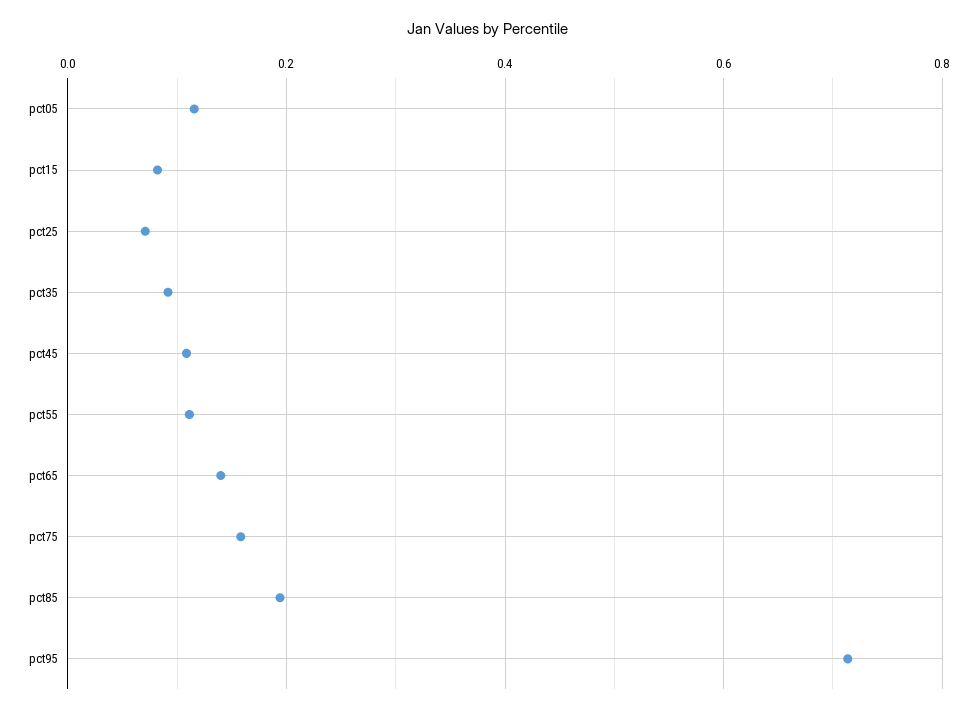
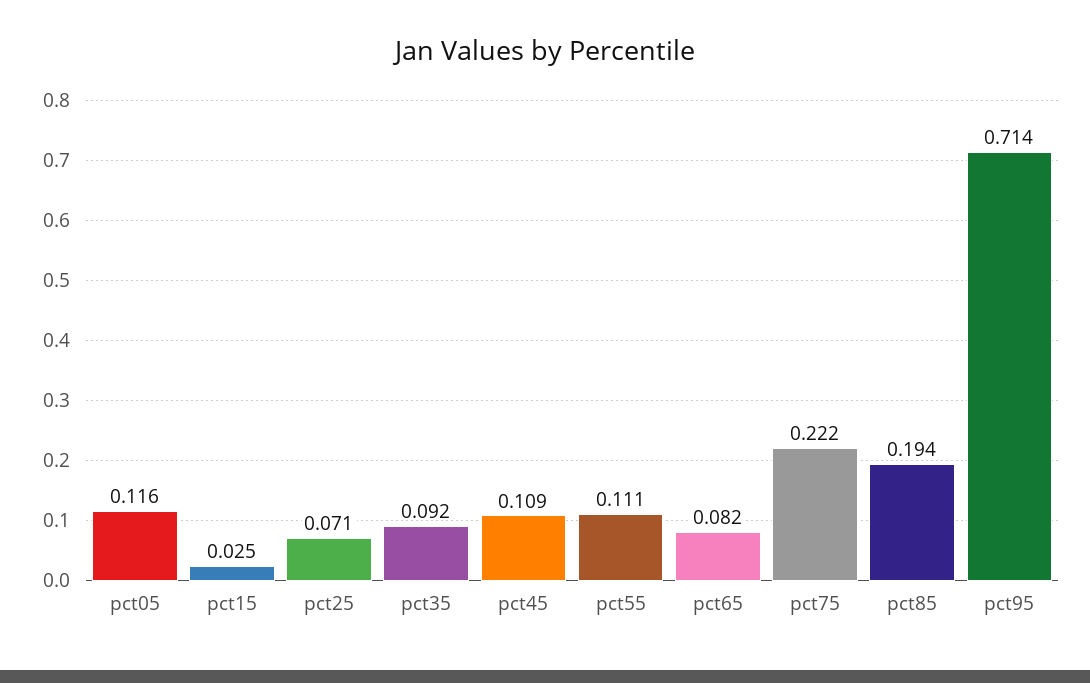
  {
    "pct05": 0.116,
-   "pct15": 0.08,
+   "pct15": 0.025,
    "pct25": 0.071,
    "pct35": 0.092,
    "pct45": 0.109,
    "pct55": 0.111,
-   "pct65": 0.14,
+   "pct65": 0.082,
-   "pct75": 0.16,
+   "pct75": 0.222,
    "pct85": 0.194,
    "pct95": 0.714
  }

